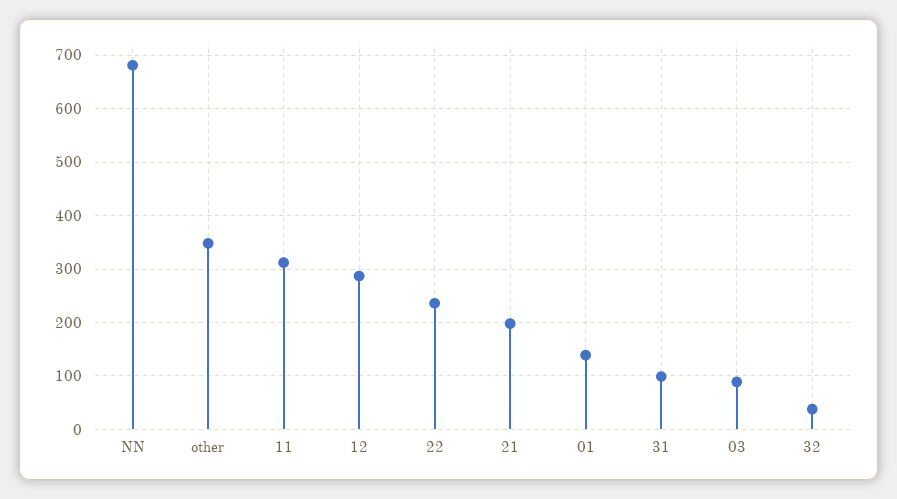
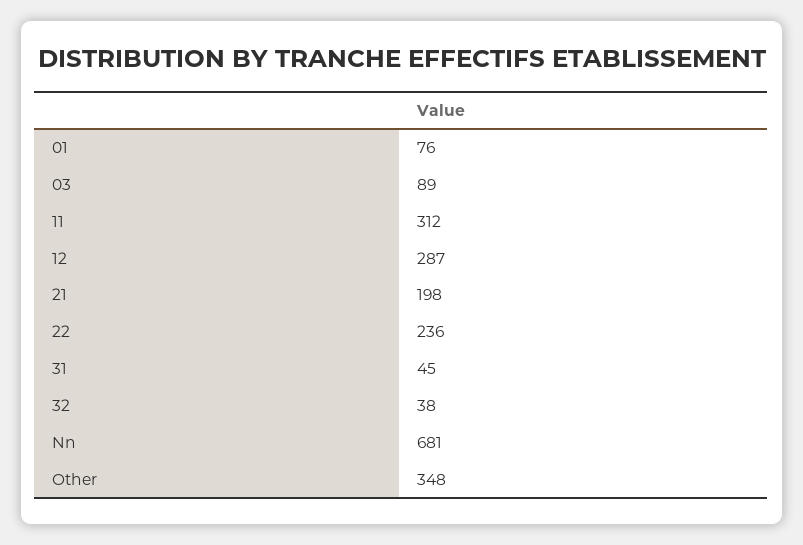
  {
    "NN": 681,
    "other": 348,
    "11": 312,
    "12": 287,
    "22": 236,
    "21": 198,
-   "01": 140,
+   "01": 76,
-   "31": 100,
+   "31": 45,
    "03": 89,
    "32": 38
  }

